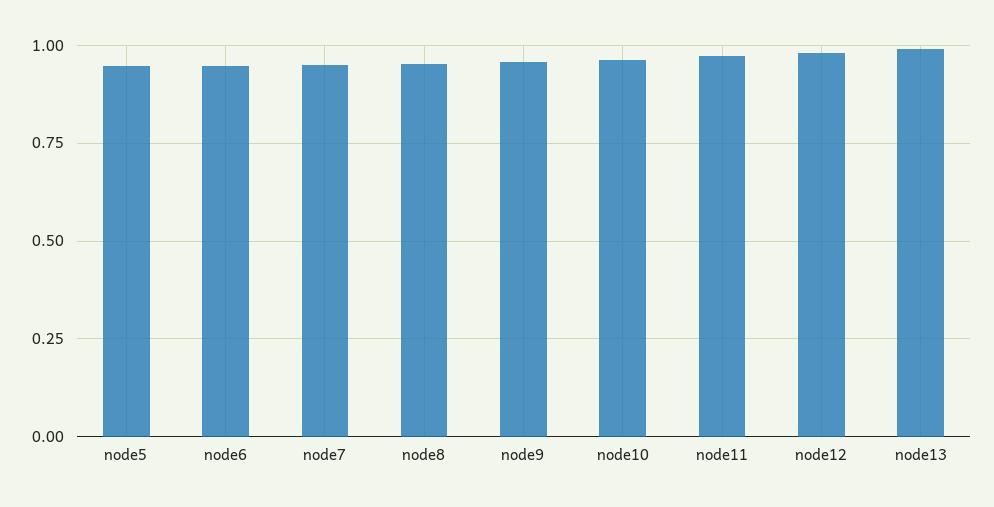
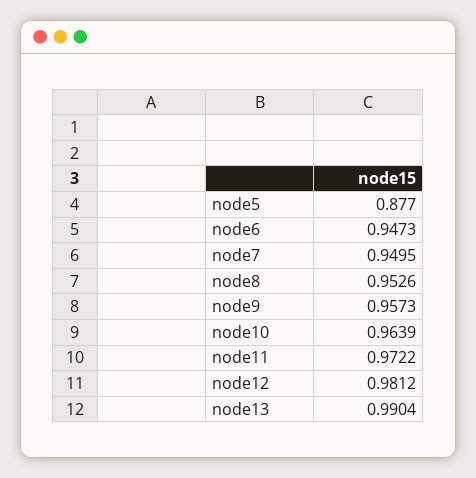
  {
-   "node5": 0.95,
+   "node5": 0.877,
    "node6": 0.9473,
    "node7": 0.9495,
    "node8": 0.9526,
    "node9": 0.9573,
    "node10": 0.9639,
    "node11": 0.9722,
    "node12": 0.9812,
    "node13": 0.9904
  }

